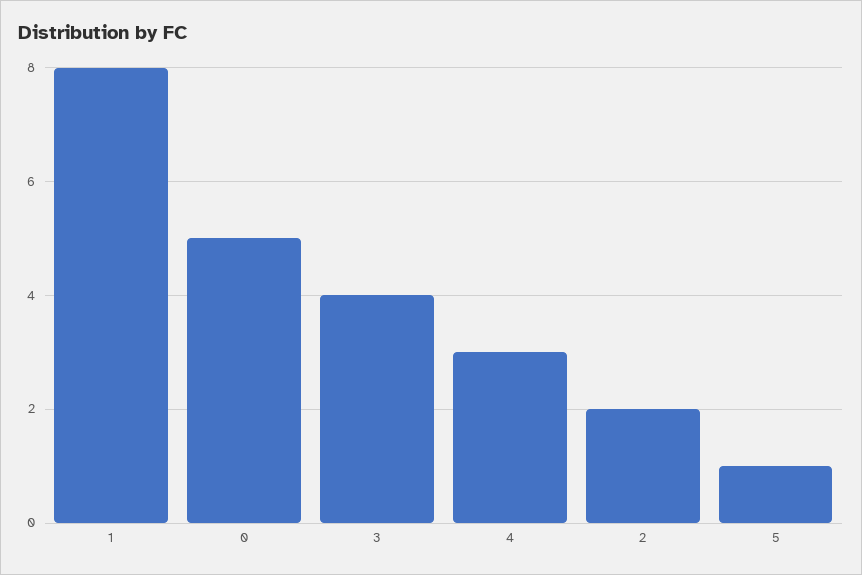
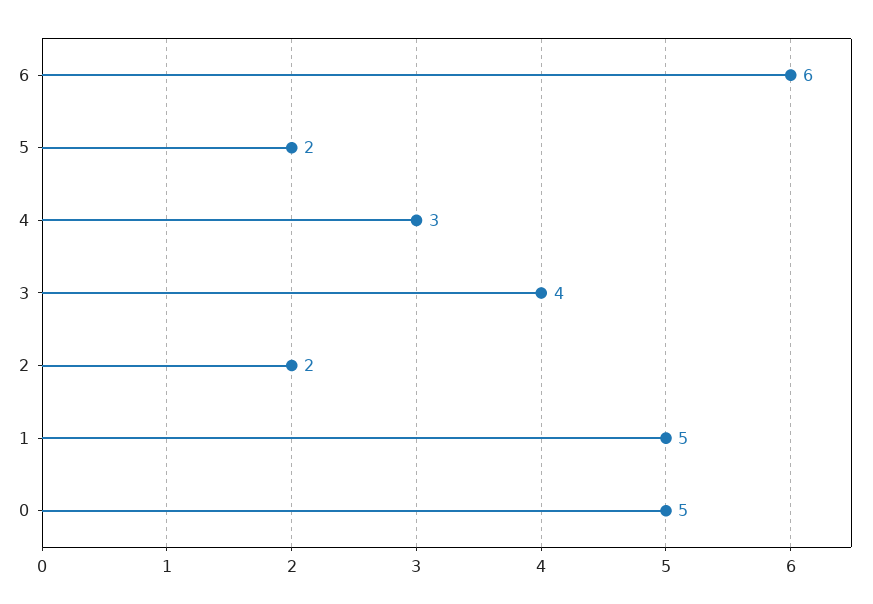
  {
-   "1": 8,
+   "1": 5,
    "0": 5,
    "3": 4,
    "4": 3,
    "2": 2,
-   "5": 1
+   "5": 2,
+   "6": 6
  }

